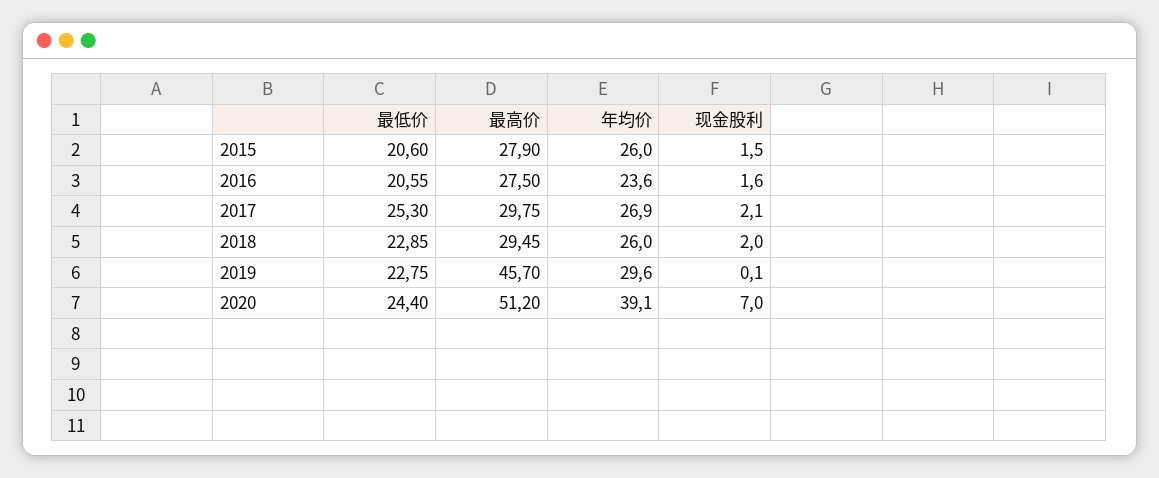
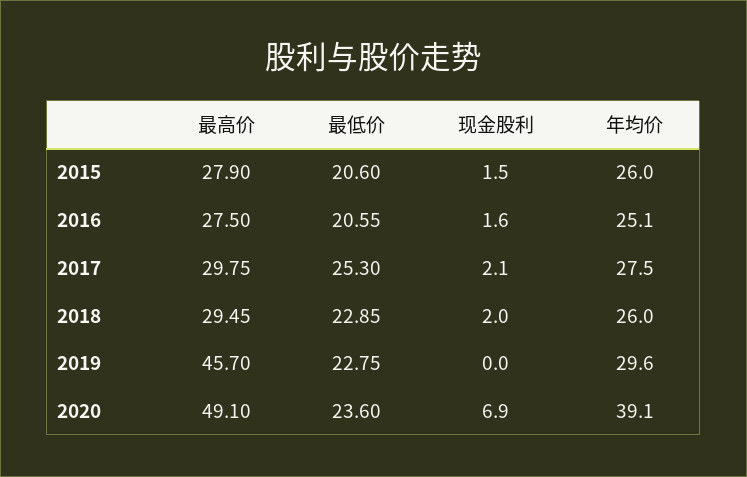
  {
    "最低价": {
      "2015": 20.6,
      "2016": 20.55,
      "2017": 25.3,
      "2018": 22.85,
      "2019": 22.75,
-     "2020": 24.4
+     "2020": 23.6
    },
    "最高价": {
      "2015": 27.9,
      "2016": 27.5,
      "2017": 29.75,
      "2018": 29.45,
      "2019": 45.7,
-     "2020": 51.2
+     "2020": 49.1
    },
    "年均价": {
      "2015": 26,
-     "2016": 23.6,
+     "2016": 25.1,
-     "2017": 26.9,
+     "2017": 27.5,
      "2018": 26,
      "2019": 29.6,
      "2020": 39.1
    },
    "现金股利": {
      "2015": 1.5,
      "2016": 1.6,
      "2017": 2.1,
      "2018": 2,
-     "2019": 0.1,
+     "2019": 0,
-     "2020": 7
+     "2020": 6.9
    }
  }

